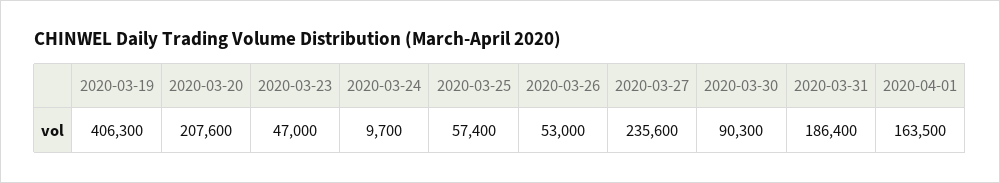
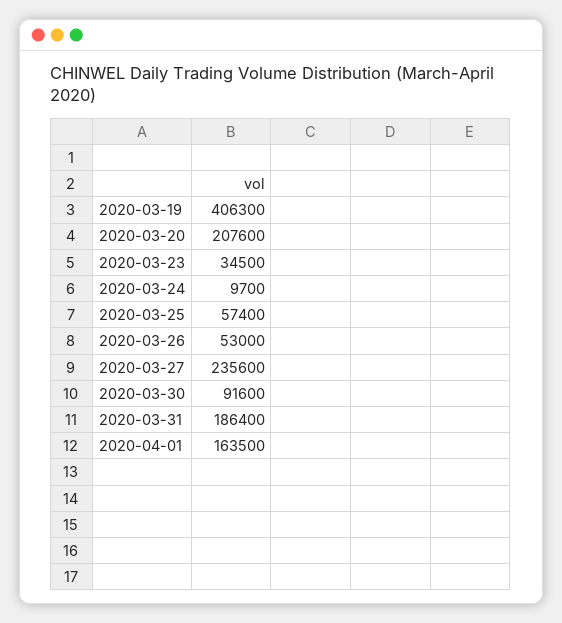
  {
    "2020-03-19": 406300,
    "2020-03-20": 207600,
-   "2020-03-23": 47000,
+   "2020-03-23": 34500,
    "2020-03-24": 9700,
    "2020-03-25": 57400,
    "2020-03-26": 53000,
    "2020-03-27": 235600,
-   "2020-03-30": 90300,
+   "2020-03-30": 91600,
    "2020-03-31": 186400,
    "2020-04-01": 163500
  }

